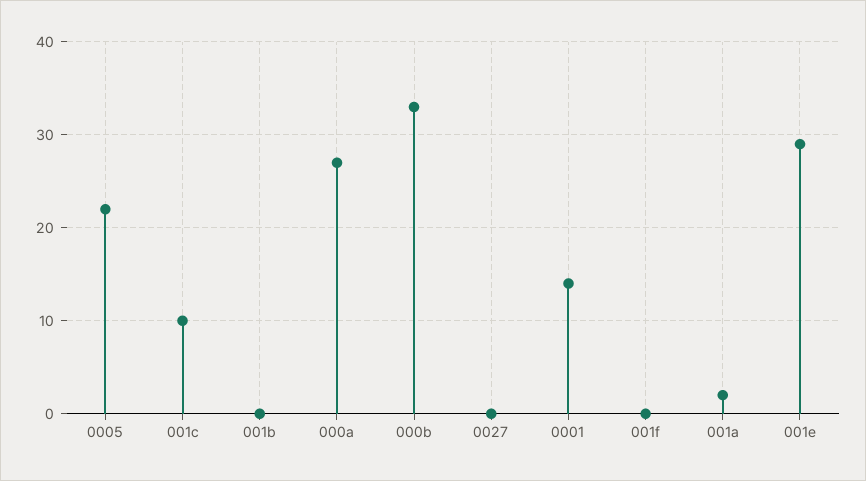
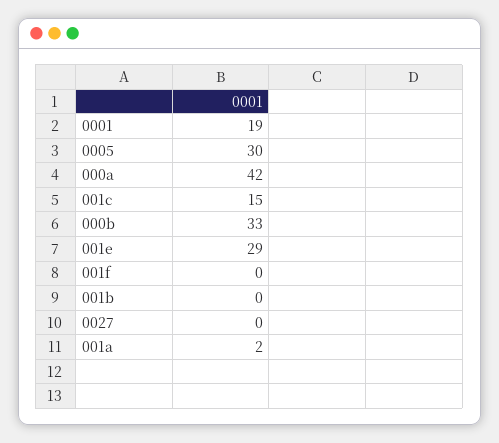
  {
-   "0005": 22,
+   "0005": 30,
-   "001c": 10,
+   "001c": 15,
    "001b": 0,
-   "000a": 27,
+   "000a": 42,
    "000b": 33,
    "0027": 0,
-   "0001": 14,
+   "0001": 19,
    "001f": 0,
    "001a": 2,
    "001e": 29
  }

